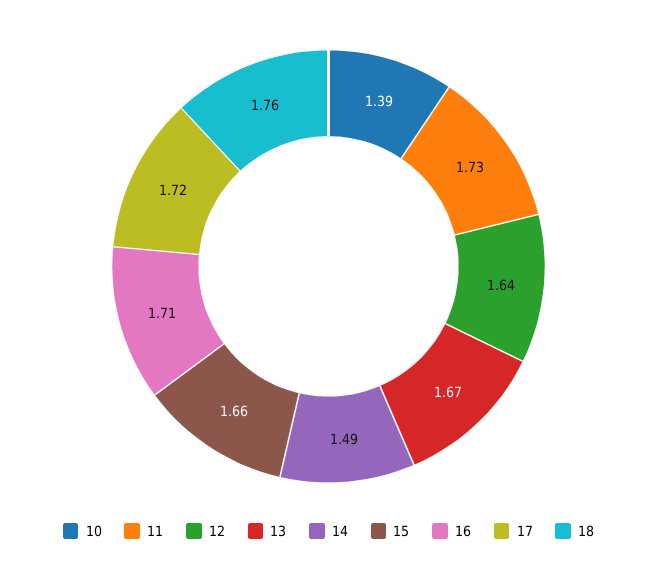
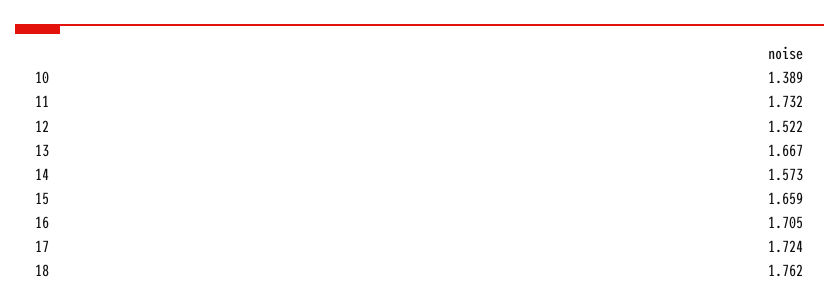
  {
    "10": 1.389,
    "11": 1.732,
-   "12": 1.64,
+   "12": 1.522,
    "13": 1.667,
-   "14": 1.49,
+   "14": 1.573,
    "15": 1.659,
    "16": 1.705,
    "17": 1.724,
    "18": 1.762
  }

